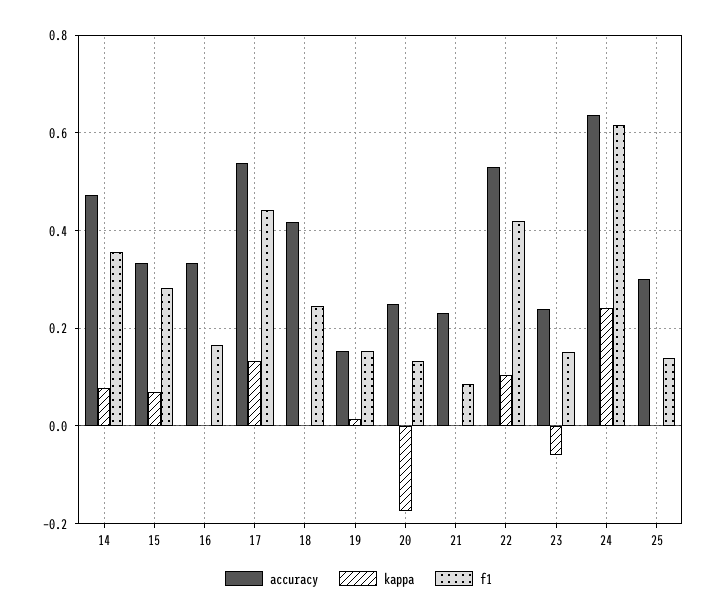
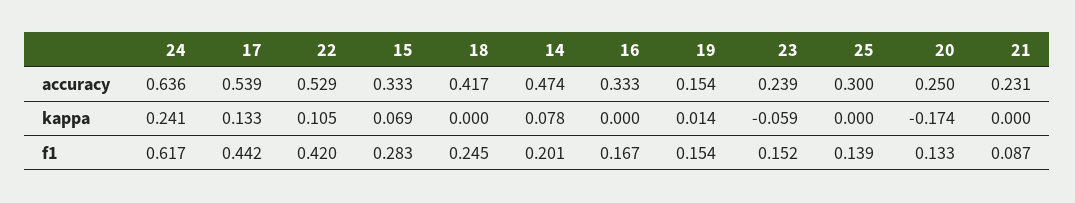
  {
    "accuracy": {
      "14": 0.474,
      "15": 0.333,
      "16": 0.333,
      "17": 0.539,
      "18": 0.417,
      "19": 0.154,
      "20": 0.25,
      "21": 0.231,
      "22": 0.529,
      "23": 0.239,
      "24": 0.636,
      "25": 0.3
    },
    "kappa": {
      "14": 0.078,
      "15": 0.069,
      "16": 0,
      "17": 0.133,
      "18": 0,
      "19": 0.014,
      "20": -0.174,
      "21": 0,
      "22": 0.105,
      "23": -0.059,
      "24": 0.241,
      "25": 0
    },
    "f1": {
-     "14": 0.36,
+     "14": 0.201,
      "15": 0.283,
      "16": 0.167,
      "17": 0.442,
      "18": 0.245,
      "19": 0.154,
      "20": 0.133,
      "21": 0.087,
      "22": 0.42,
      "23": 0.152,
      "24": 0.617,
      "25": 0.139
    }
  }

